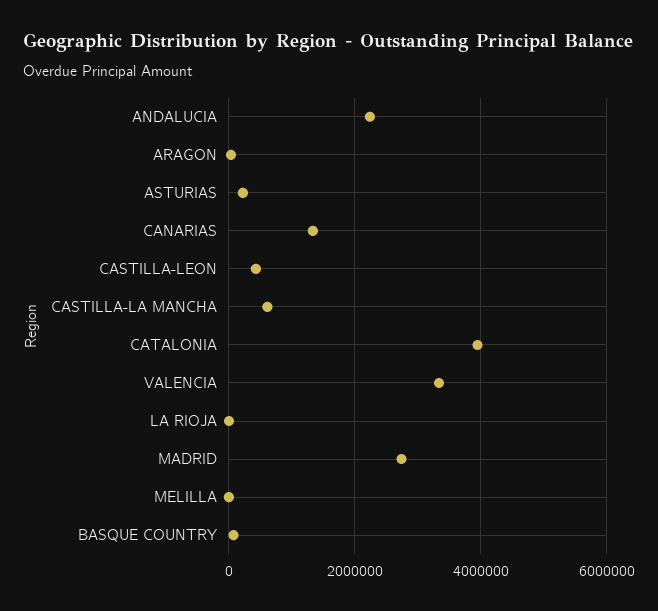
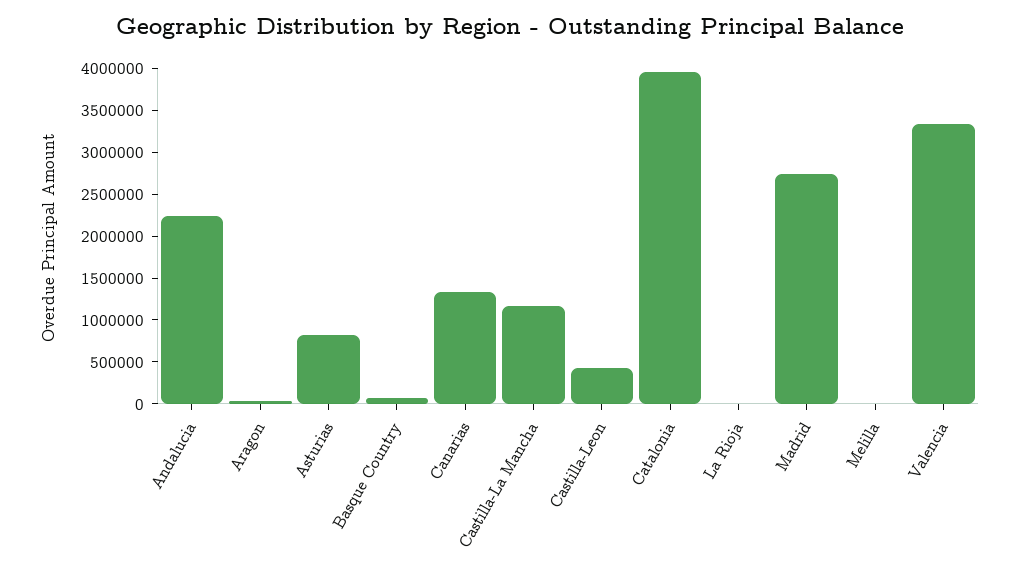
  {
    "ANDALUCIA": 2200000,
    "ARAGON": 0,
-   "ASTURIAS": 200000,
+   "ASTURIAS": 800000,
    "CANARIAS": 1300000,
    "CASTILLA-LEON": 400000,
-   "CASTILLA-LA MANCHA": 600000,
+   "CASTILLA-LA MANCHA": 1200000,
    "CATALONIA": 3900000,
    "VALENCIA": 3300000,
    "LA RIOJA": 0,
    "MADRID": 2700000,
    "MELILLA": 0,
    "BASQUE COUNTRY": 100000
  }

